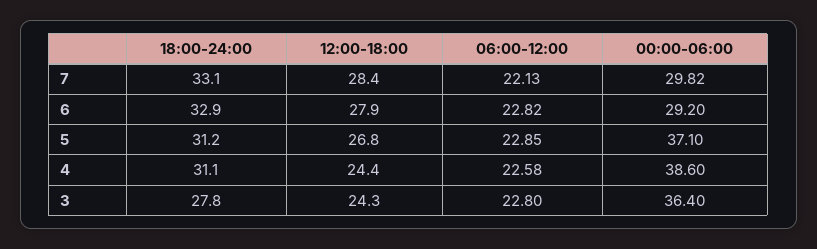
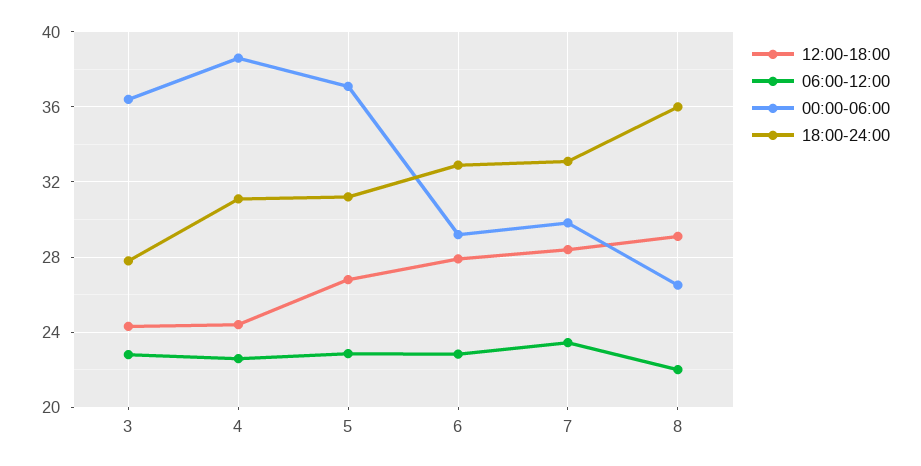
  {
    "18:00-24:00": {
      "7": 33.1,
      "6": 32.9,
      "5": 31.2,
      "4": 31.1,
-     "3": 27.8
+     "3": 27.8,
+     "8": 36
    },
    "12:00-18:00": {
      "7": 28.4,
      "6": 27.9,
      "5": 26.8,
      "4": 24.4,
-     "3": 24.3
+     "3": 24.3,
+     "8": 29
    },
    "06:00-12:00": {
-     "7": 22.13,
+     "7": 23.5,
      "6": 22.82,
      "5": 22.85,
      "4": 22.58,
-     "3": 22.8
+     "3": 22.8,
+     "8": 22
    },
    "00:00-06:00": {
      "7": 29.82,
      "6": 29.2,
      "5": 37.1,
      "4": 38.6,
-     "3": 36.4
+     "3": 36.4,
+     "8": 26.5
    }
  }

